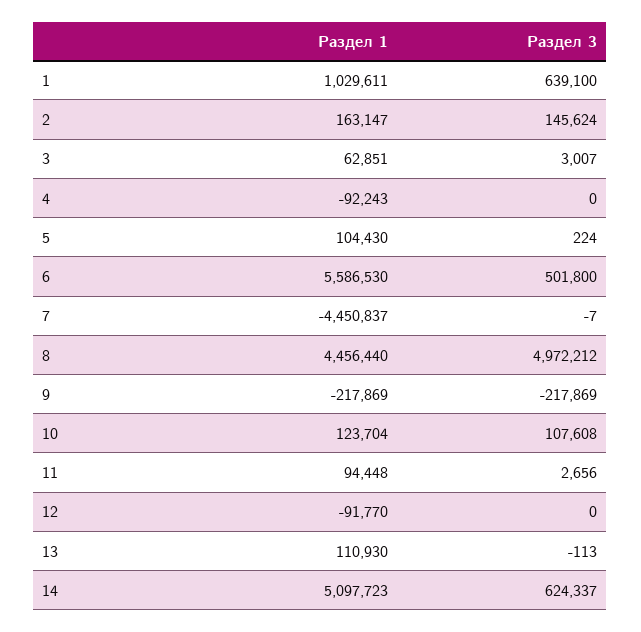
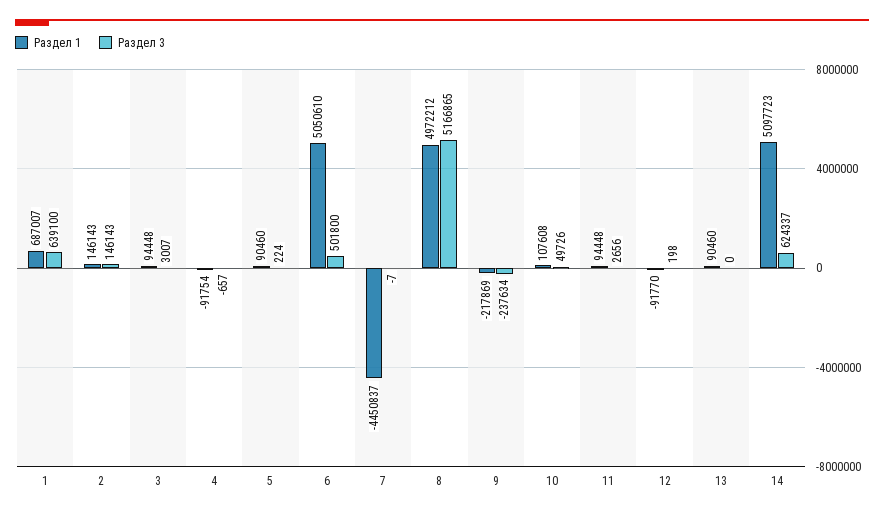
  {
    "Раздел 1": {
-     "1": 1029611,
+     "1": 687007,
-     "2": 163147,
+     "2": 146143,
-     "3": 62851,
+     "3": 94448,
-     "4": -92243,
+     "4": -91754,
-     "5": 104430,
+     "5": 90460,
-     "6": 5586530,
+     "6": 5050610,
      "7": -4450837,
-     "8": 4456440,
+     "8": 4972212,
      "9": -217869,
-     "10": 123704,
+     "10": 107608,
      "11": 94448,
      "12": -91770,
-     "13": 110930,
+     "13": 90460,
      "14": 5097723
    },
    "Раздел 3": {
      "1": 639100,
-     "2": 145624,
+     "2": 146143,
      "3": 3007,
-     "4": 0,
+     "4": -657,
      "5": 224,
      "6": 501800,
      "7": -7,
-     "8": 4972212,
+     "8": 5166865,
-     "9": -217869,
+     "9": -237634,
-     "10": 107608,
+     "10": 49726,
      "11": 2656,
-     "12": 0,
+     "12": 198,
-     "13": -113,
+     "13": 0,
      "14": 624337
    }
  }

